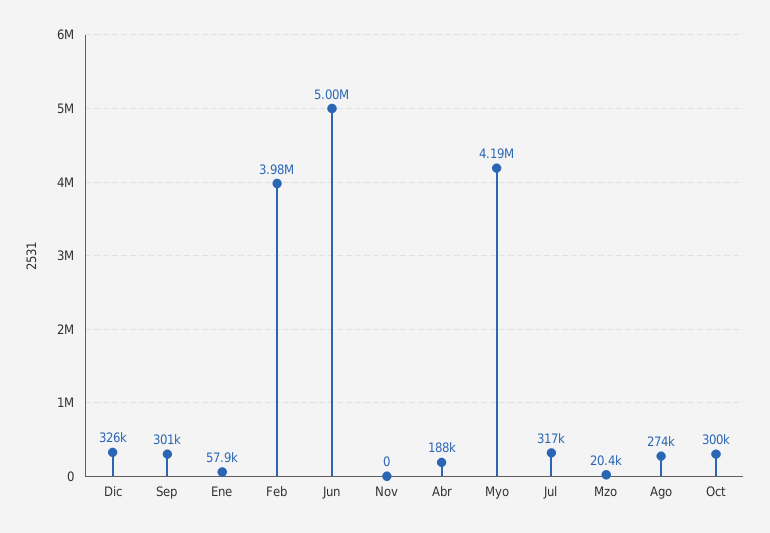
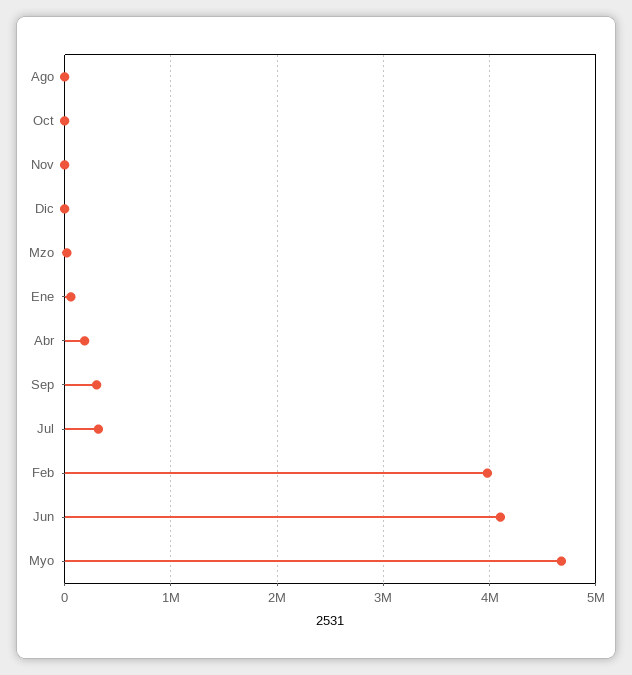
  {
-   "Dic": 326000,
+   "Dic": 0,
    "Sep": 301000,
    "Ene": 57900,
    "Feb": 3980000,
-   "Jun": 5000000,
+   "Jun": 4100000,
    "Nov": 0,
    "Abr": 188000,
-   "Myo": 4190000,
+   "Myo": 4700000,
    "Jul": 317000,
    "Mzo": 20400,
-   "Ago": 274000,
+   "Ago": 0,
-   "Oct": 300000
+   "Oct": 0
  }

